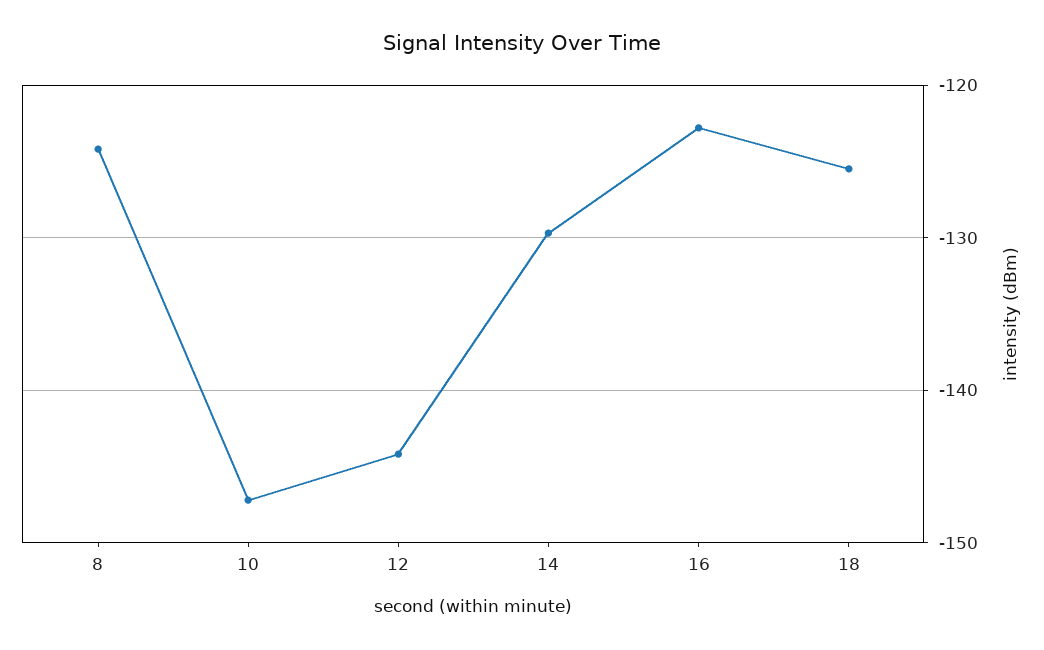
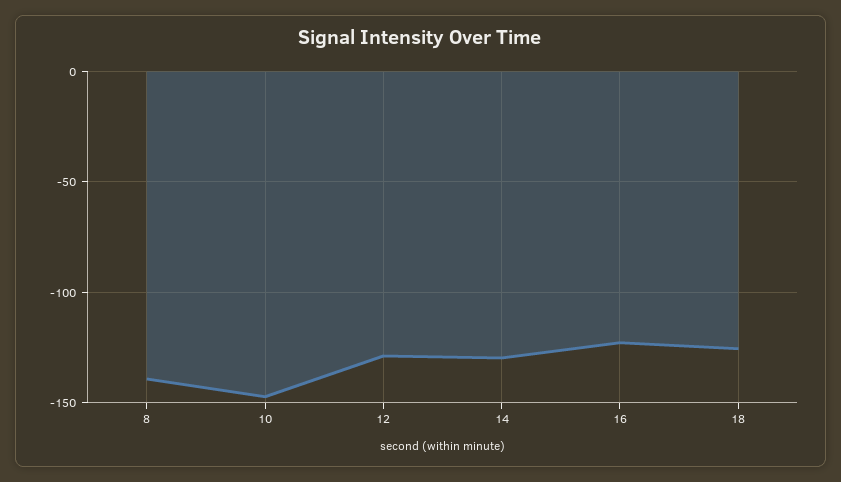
  {
-   "8": -124,
+   "8": -140,
    "10": -147,
-   "12": -144,
+   "12": -130,
    "14": -130,
    "16": -123,
    "18": -126
  }

